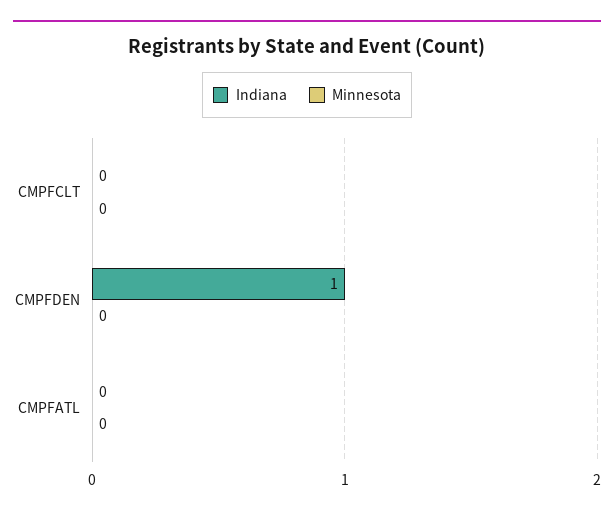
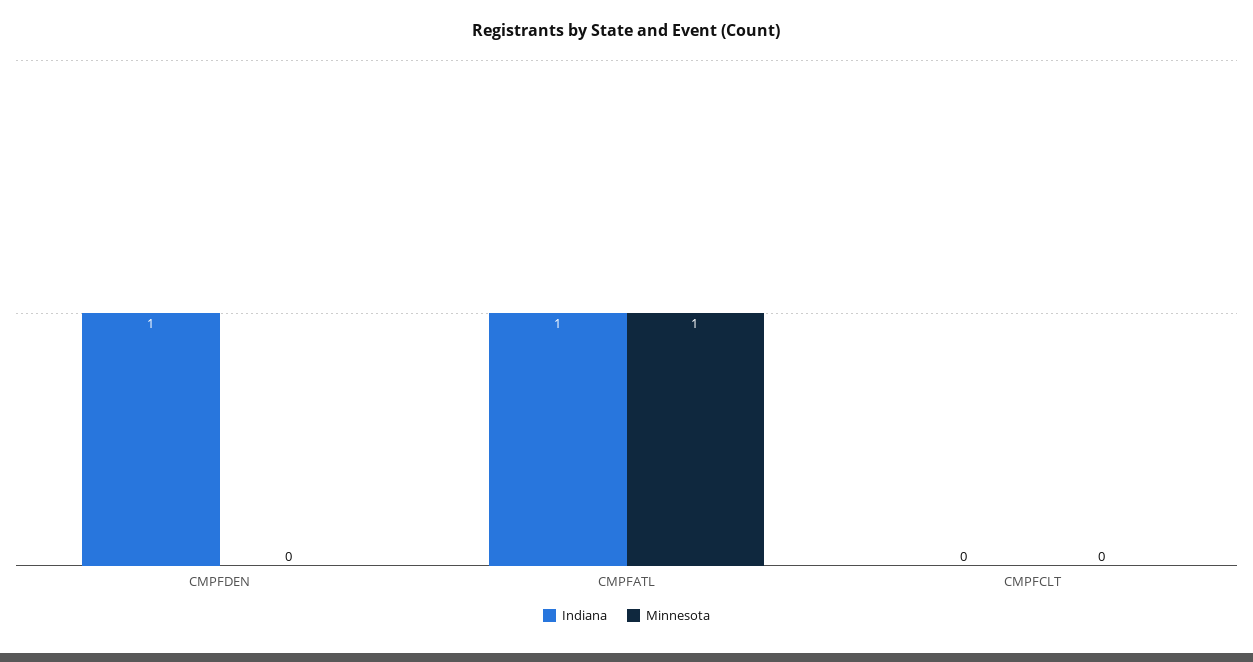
  {
    "Indiana": {
      "CMPFCLT": 0,
      "CMPFDEN": 1,
-     "CMPFATL": 0
+     "CMPFATL": 1
    },
    "Minnesota": {
      "CMPFCLT": 0,
      "CMPFDEN": 0,
-     "CMPFATL": 0
+     "CMPFATL": 1
    }
  }

